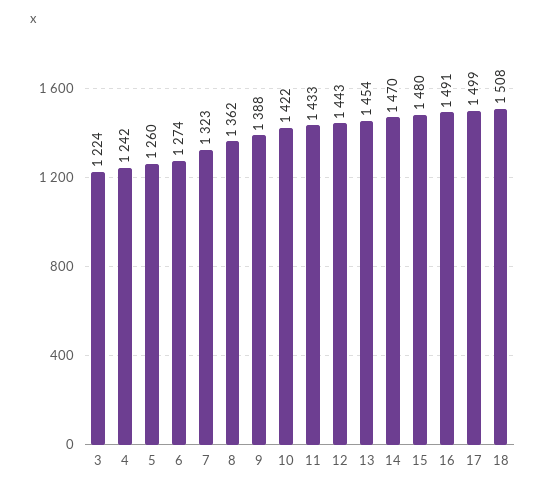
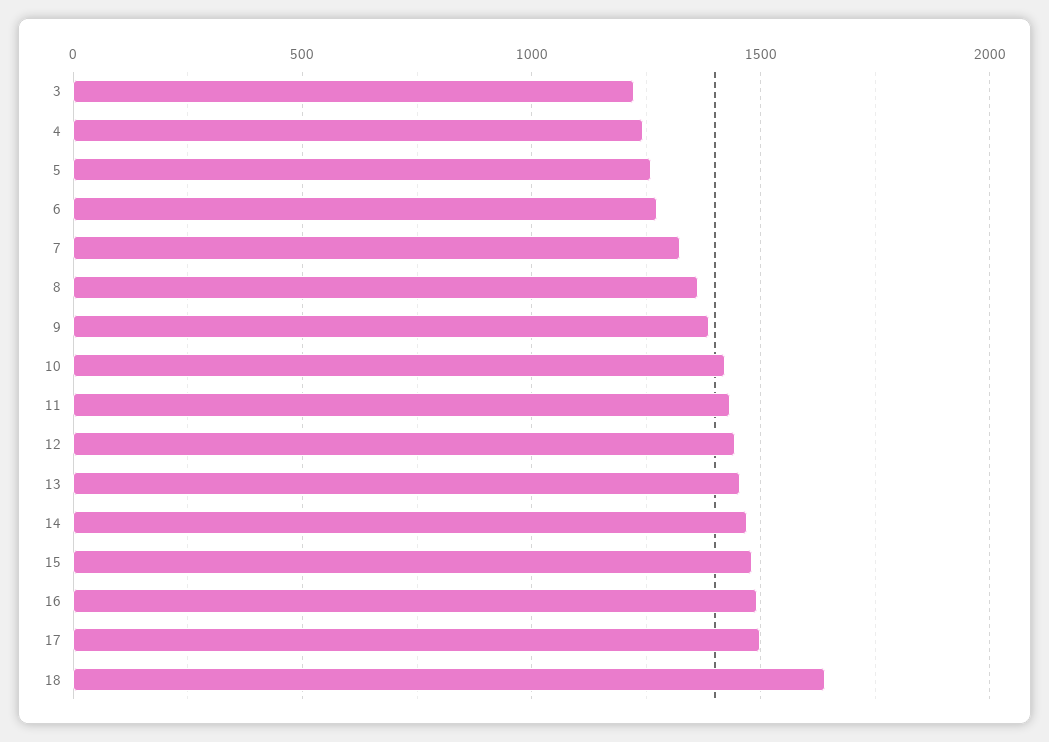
  {
    "3": 1224,
    "4": 1242,
    "5": 1260,
    "6": 1274,
    "7": 1323,
    "8": 1362,
    "9": 1388,
    "10": 1422,
    "11": 1433,
    "12": 1443,
    "13": 1454,
    "14": 1470,
    "15": 1480,
    "16": 1491,
    "17": 1499,
-   "18": 1508
+   "18": 1650
  }

